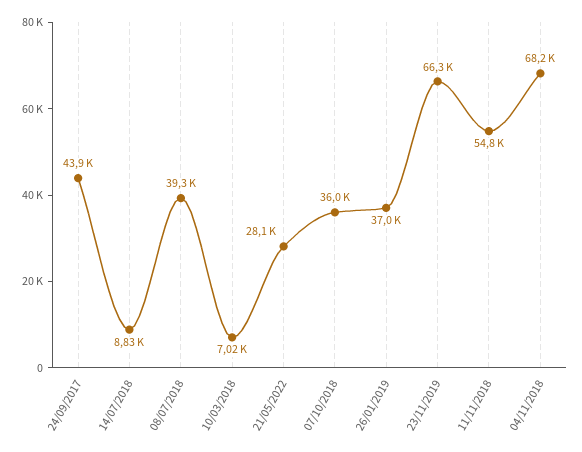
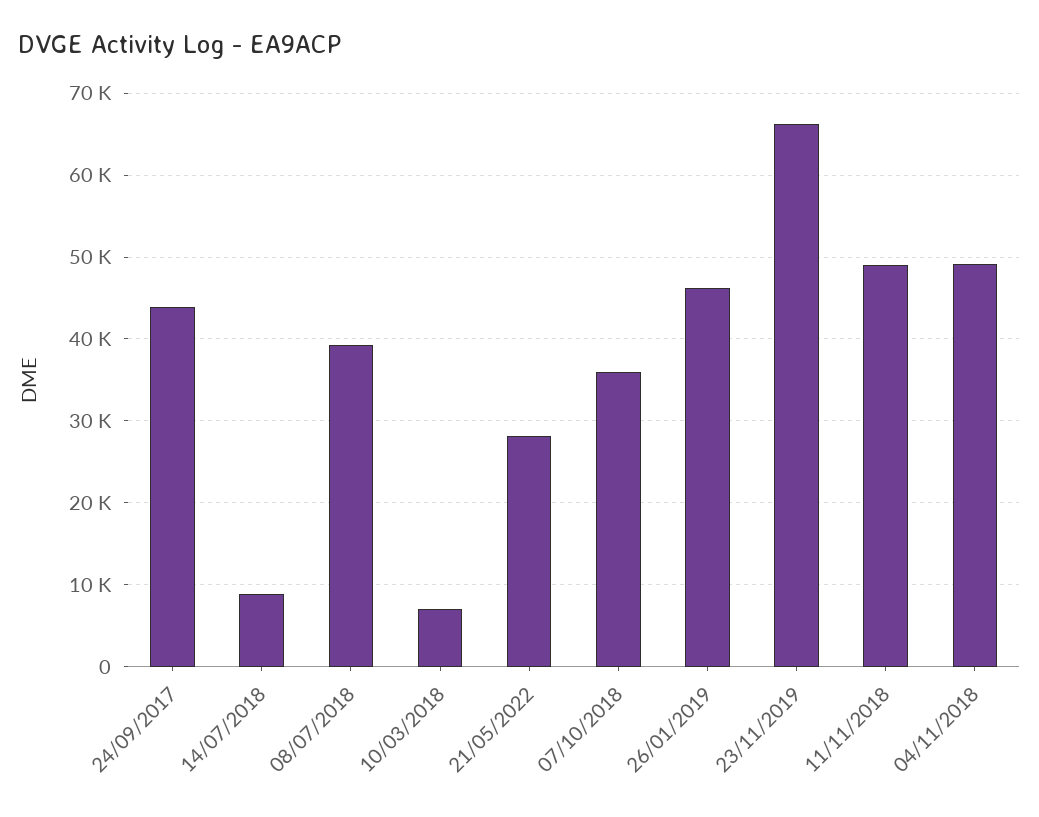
  {
    "24/09/2017": 43900,
    "14/07/2018": 8830,
    "08/07/2018": 39300,
    "10/03/2018": 7020,
    "21/05/2022": 28100,
    "07/10/2018": 36000,
-   "26/01/2019": 37000,
+   "26/01/2019": 46000,
    "23/11/2019": 66300,
-   "11/11/2018": 54800,
+   "11/11/2018": 49000,
-   "04/11/2018": 68200
+   "04/11/2018": 49000
  }

